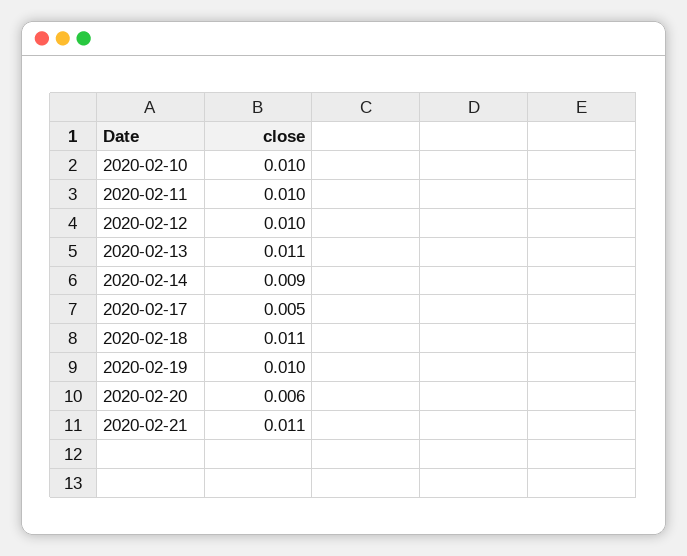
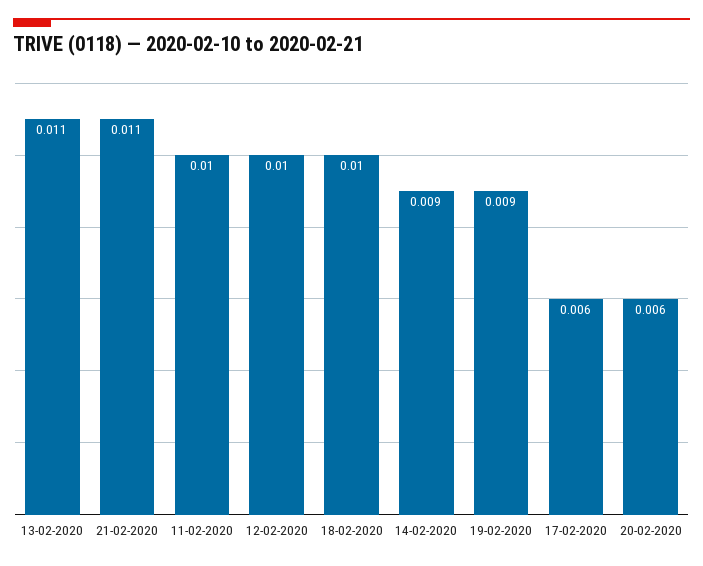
  {
-   "2020-02-10": 0.01,
    "2020-02-11": 0.01,
    "2020-02-12": 0.01,
    "2020-02-13": 0.011,
    "2020-02-14": 0.009,
-   "2020-02-17": 0.005,
+   "2020-02-17": 0.006,
-   "2020-02-18": 0.011,
+   "2020-02-18": 0.01,
-   "2020-02-19": 0.01,
+   "2020-02-19": 0.009,
    "2020-02-20": 0.006,
    "2020-02-21": 0.011
  }

